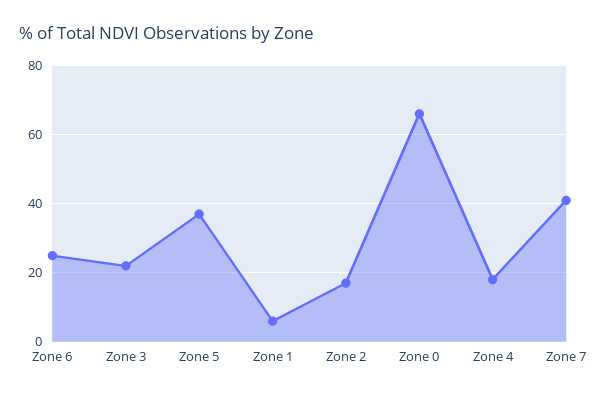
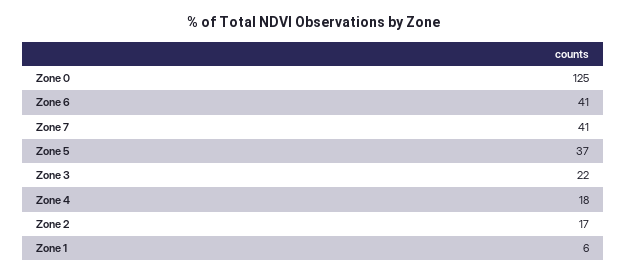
  {
-   "Zone 6": 25,
+   "Zone 6": 41,
    "Zone 3": 22,
    "Zone 5": 37,
    "Zone 1": 6,
    "Zone 2": 17,
-   "Zone 0": 65,
+   "Zone 0": 125,
    "Zone 4": 18,
    "Zone 7": 41
  }

